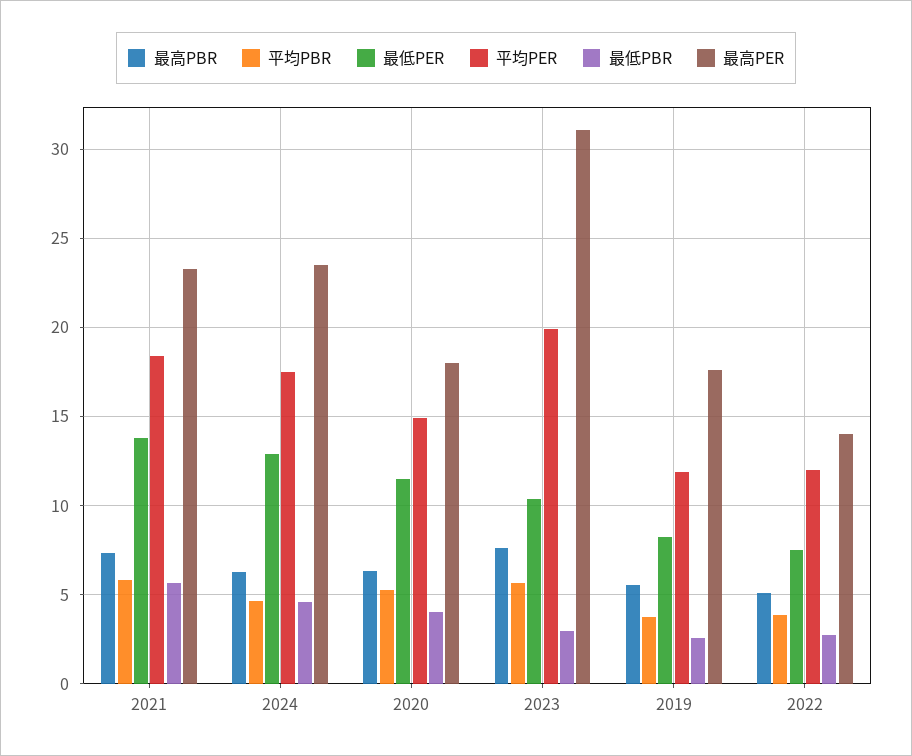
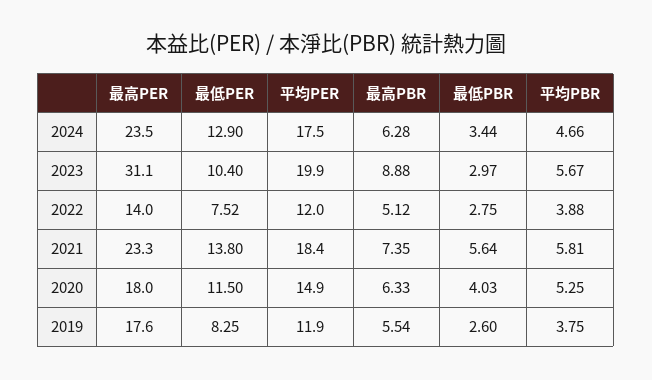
  {
    "最高PBR": {
      "2021": 7.35,
      "2024": 6.28,
      "2020": 6.33,
-     "2023": 7.5,
+     "2023": 8.88,
      "2019": 5.54,
      "2022": 5.12
    },
    "平均PBR": {
      "2021": 5.81,
      "2024": 4.66,
      "2020": 5.25,
      "2023": 5.67,
      "2019": 3.75,
      "2022": 3.88
    },
    "最低PER": {
      "2021": 13.8,
      "2024": 12.9,
      "2020": 11.5,
      "2023": 10.4,
      "2019": 8.25,
      "2022": 7.52
    },
    "平均PER": {
      "2021": 18.4,
      "2024": 17.5,
      "2020": 14.9,
      "2023": 19.9,
      "2019": 11.9,
      "2022": 12
    },
    "最低PBR": {
      "2021": 5.64,
-     "2024": 4.5,
+     "2024": 3.44,
      "2020": 4.03,
      "2023": 2.97,
      "2019": 2.6,
      "2022": 2.75
    },
    "最高PER": {
      "2021": 23.3,
      "2024": 23.5,
      "2020": 18,
      "2023": 31.1,
      "2019": 17.6,
      "2022": 14
    }
  }

